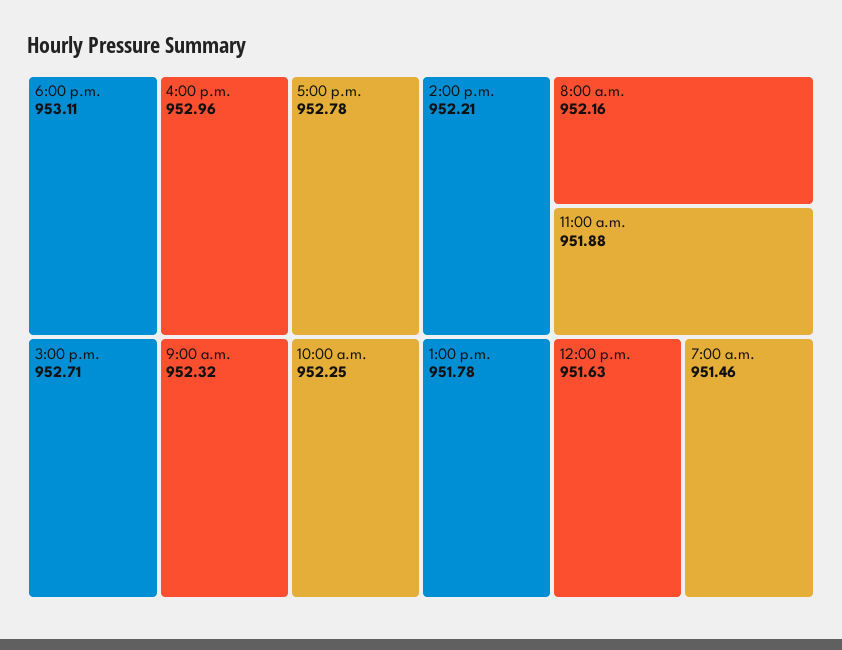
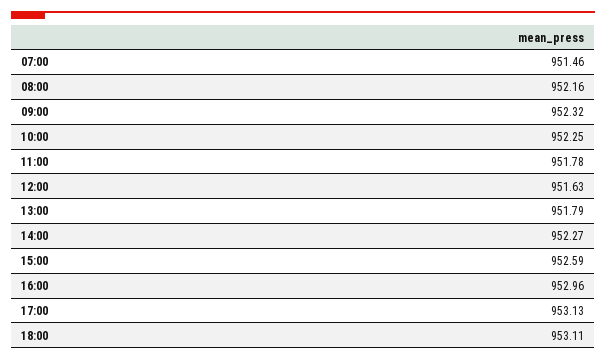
  {
    "6:00 p.m.": 953.11,
    "4:00 p.m.": 952.96,
-   "5:00 p.m.": 952.78,
+   "5:00 p.m.": 953.13,
-   "3:00 p.m.": 952.71,
+   "3:00 p.m.": 952.59,
    "9:00 a.m.": 952.32,
    "10:00 a.m.": 952.25,
-   "2:00 p.m.": 952.21,
+   "2:00 p.m.": 952.27,
    "8:00 a.m.": 952.16,
-   "11:00 a.m.": 951.88,
+   "11:00 a.m.": 951.78,
-   "1:00 p.m.": 951.78,
+   "1:00 p.m.": 951.79,
    "12:00 p.m.": 951.63,
    "7:00 a.m.": 951.46
  }

